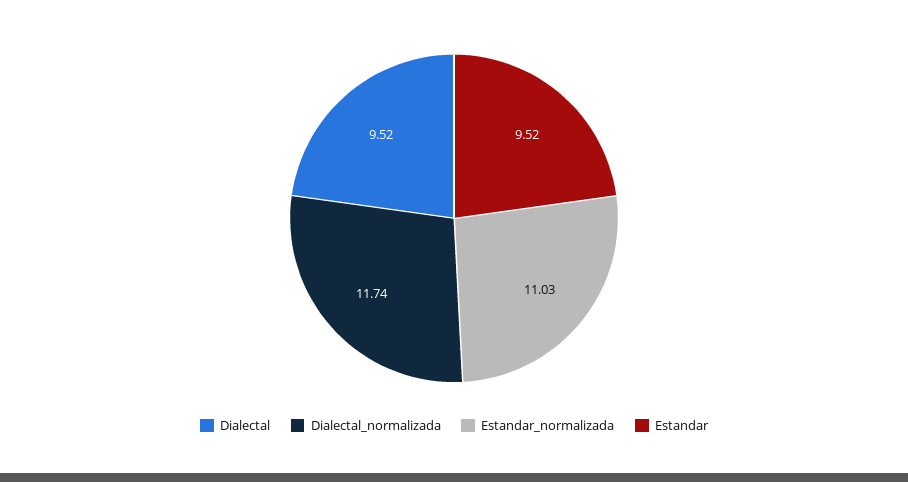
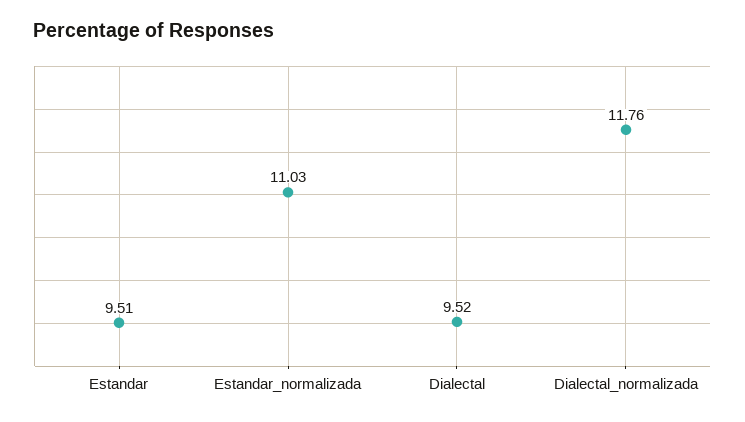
  {
    "Dialectal": 9.52,
-   "Dialectal_normalizada": 11.74,
+   "Dialectal_normalizada": 11.76,
    "Estandar_normalizada": 11.03,
-   "Estandar": 9.52
+   "Estandar": 9.51
  }

